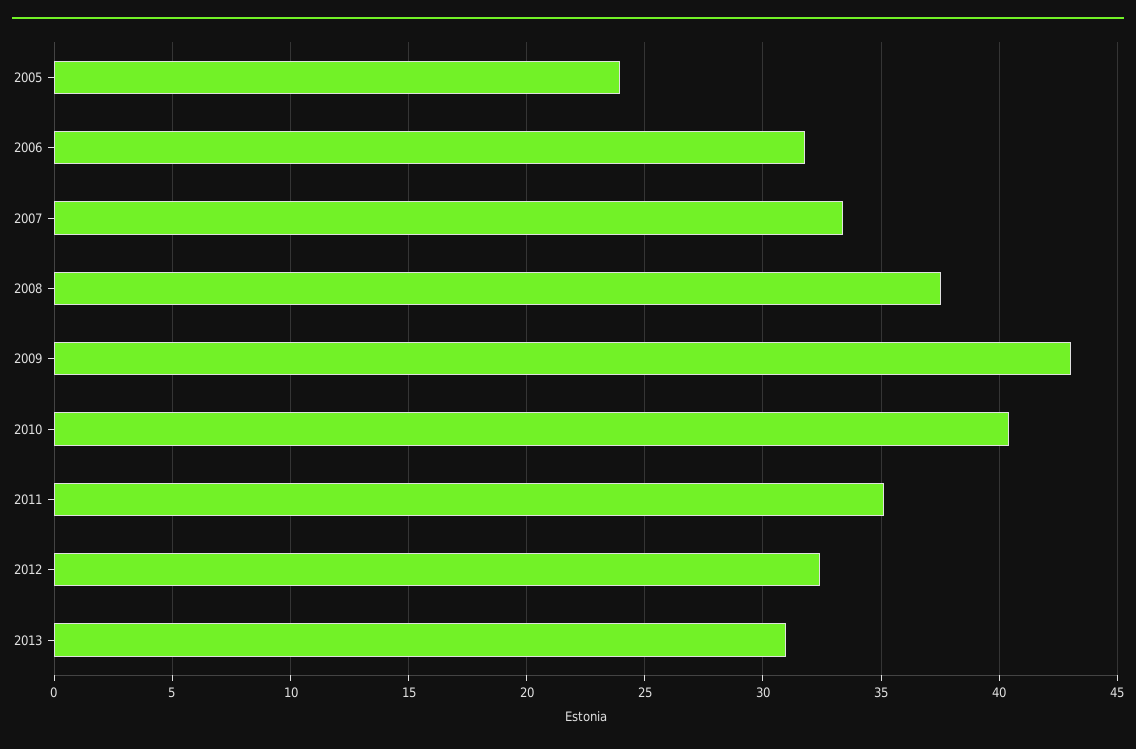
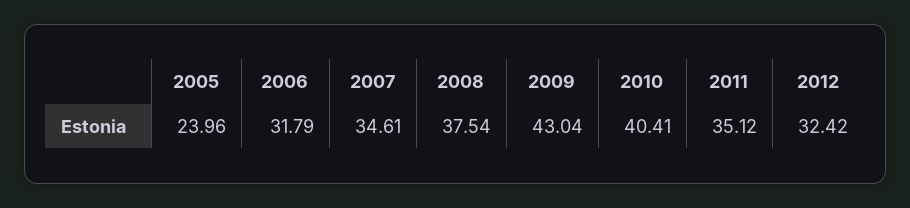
  {
    "2005": 23.96,
    "2006": 31.79,
-   "2007": 33.5,
+   "2007": 34.61,
    "2008": 37.54,
    "2009": 43.04,
    "2010": 40.41,
    "2011": 35.12,
-   "2012": 32.42,
+   "2012": 32.42
-   "2013": 31
  }

